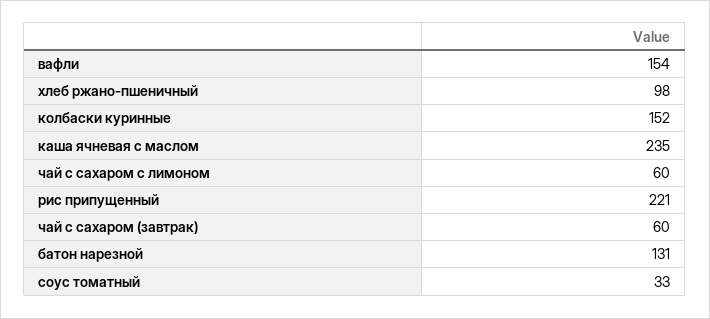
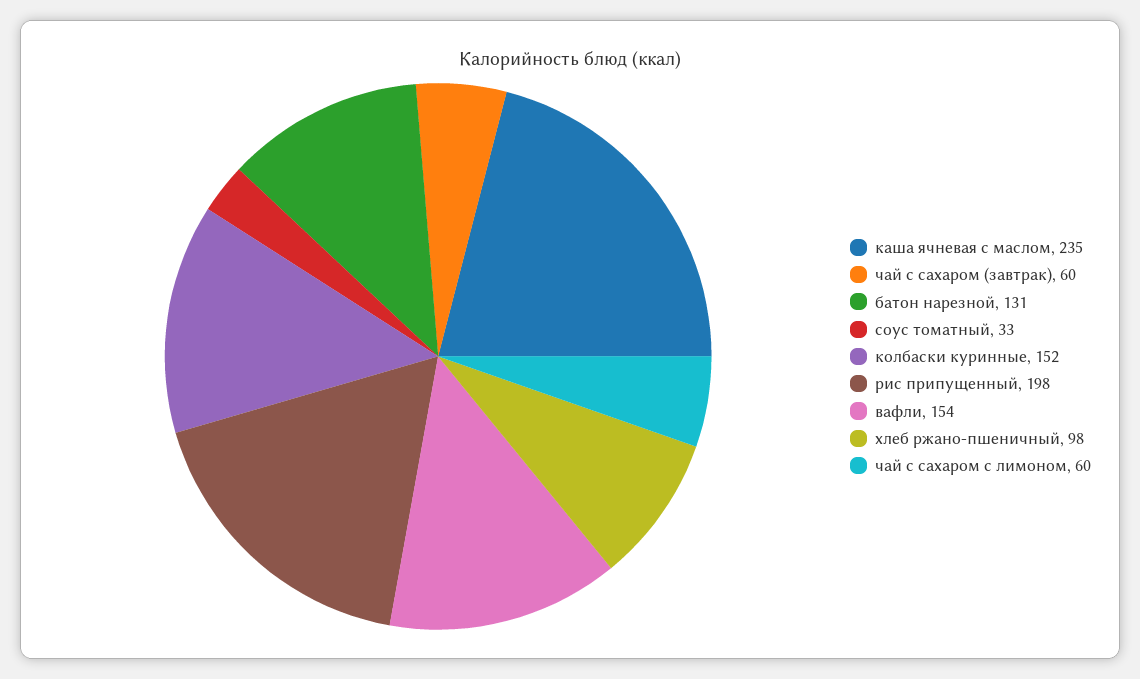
  {
    "вафли": 154,
    "хлеб ржано-пшеничный": 98,
    "колбаски куринные": 152,
    "каша ячневая с маслом": 235,
    "чай с сахаром с лимоном": 60,
-   "рис припущенный": 221,
+   "рис припущенный": 198,
    "чай с сахаром (завтрак)": 60,
    "батон нарезной": 131,
    "соус томатный": 33
  }

